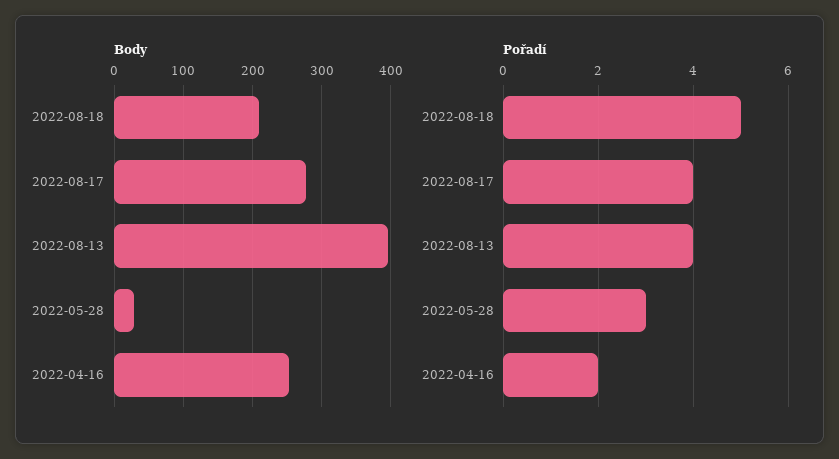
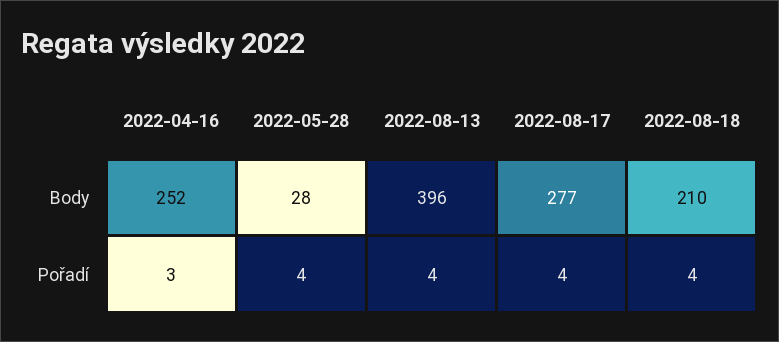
  {
    "Body": {
      "2022-08-18": 210,
      "2022-08-17": 277,
      "2022-08-13": 396,
      "2022-05-28": 28,
      "2022-04-16": 252
    },
    "Pořadí": {
-     "2022-08-18": 5,
+     "2022-08-18": 4,
      "2022-08-17": 4,
      "2022-08-13": 4,
-     "2022-05-28": 3,
+     "2022-05-28": 4,
-     "2022-04-16": 2
+     "2022-04-16": 3
    }
  }

